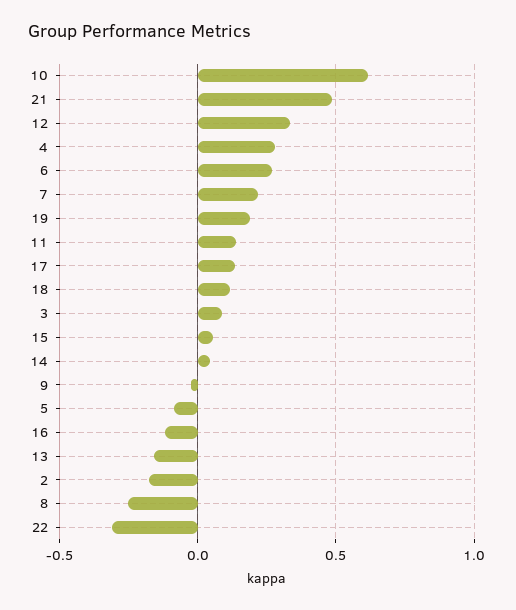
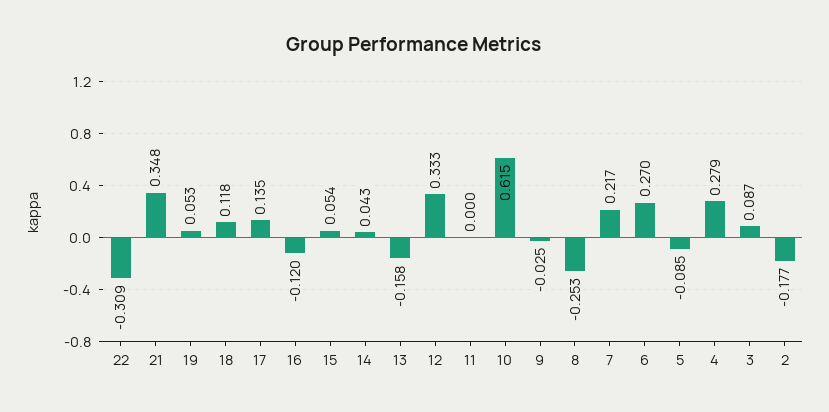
  {
    "10": 0.615,
-   "21": 0.5,
+   "21": 0.348,
    "12": 0.333,
    "4": 0.279,
    "6": 0.27,
    "7": 0.217,
-   "19": 0.2,
+   "19": 0.053,
-   "11": 0.15,
+   "11": 0,
    "17": 0.135,
    "18": 0.118,
    "3": 0.087,
    "15": 0.054,
    "14": 0.043,
    "9": -0.025,
    "5": -0.085,
    "16": -0.12,
    "13": -0.158,
    "2": -0.177,
    "8": -0.253,
    "22": -0.309
  }

